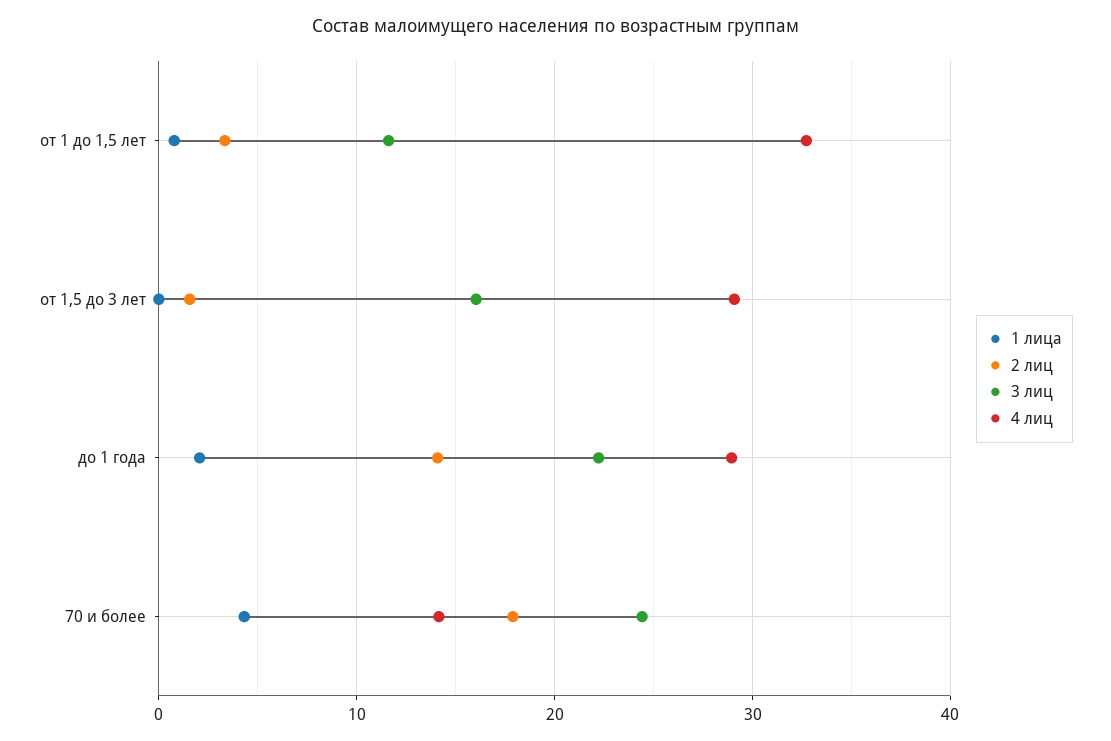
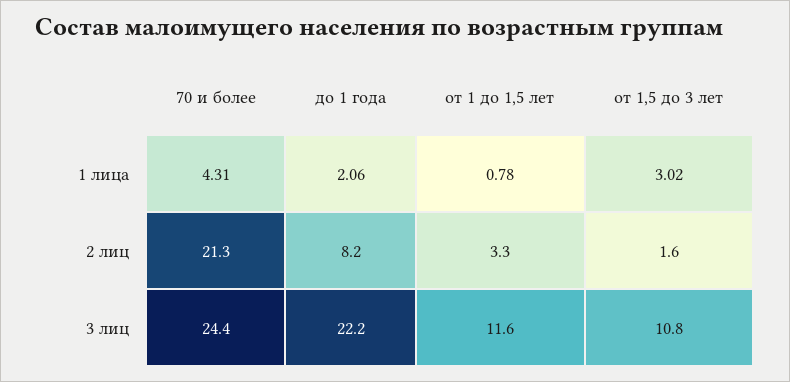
  {
    "1 лица": {
      "от 1 до 1,5 лет": 0.78,
-     "от 1,5 до 3 лет": 0,
+     "от 1,5 до 3 лет": 3.02,
      "до 1 года": 2.06,
      "70 и более": 4.31
    },
    "2 лиц": {
      "от 1 до 1,5 лет": 3.3,
      "от 1,5 до 3 лет": 1.6,
-     "до 1 года": 14,
+     "до 1 года": 8.2,
-     "70 и более": 18
+     "70 и более": 21.3
    },
    "3 лиц": {
      "от 1 до 1,5 лет": 11.6,
-     "от 1,5 до 3 лет": 16,
+     "от 1,5 до 3 лет": 10.8,
      "до 1 года": 22.2,
      "70 и более": 24.4
-   },
+   }
-   "4 лиц": {
-     "от 1 до 1,5 лет": 33,
-     "от 1,5 до 3 лет": 29,
-     "до 1 года": 29,
-     "70 и более": 14
-   }
  }

